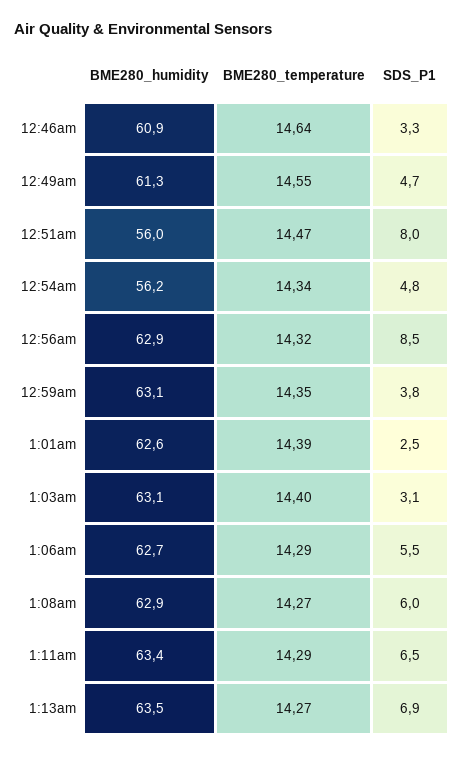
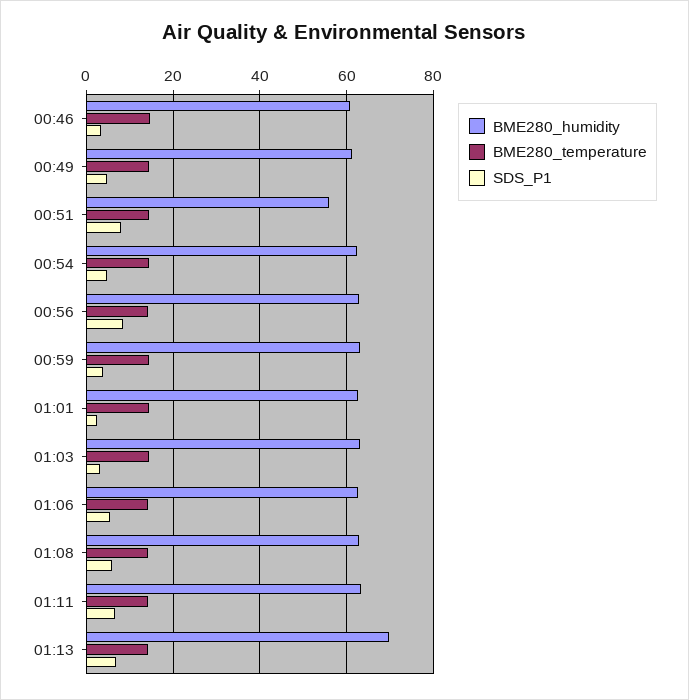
  {
    "BME280_humidity": {
      "12:46am": 60.9,
      "12:49am": 61.3,
      "12:51am": 56,
-     "12:54am": 56.2,
+     "12:54am": 62,
      "12:56am": 62.9,
      "12:59am": 63.1,
      "1:01am": 62.6,
      "1:03am": 63.1,
      "1:06am": 62.7,
      "1:08am": 62.9,
      "1:11am": 63.4,
-     "1:13am": 63.5
+     "1:13am": 70
    },
    "BME280_temperature": {
      "12:46am": 14.64,
      "12:49am": 14.55,
      "12:51am": 14.47,
      "12:54am": 14.34,
      "12:56am": 14.32,
      "12:59am": 14.35,
      "1:01am": 14.39,
      "1:03am": 14.4,
      "1:06am": 14.29,
      "1:08am": 14.27,
      "1:11am": 14.29,
      "1:13am": 14.27
    },
    "SDS_P1": {
      "12:46am": 3.3,
      "12:49am": 4.7,
      "12:51am": 8,
      "12:54am": 4.8,
      "12:56am": 8.5,
      "12:59am": 3.8,
      "1:01am": 2.5,
      "1:03am": 3.1,
      "1:06am": 5.5,
      "1:08am": 6,
      "1:11am": 6.5,
      "1:13am": 6.9
    }
  }

